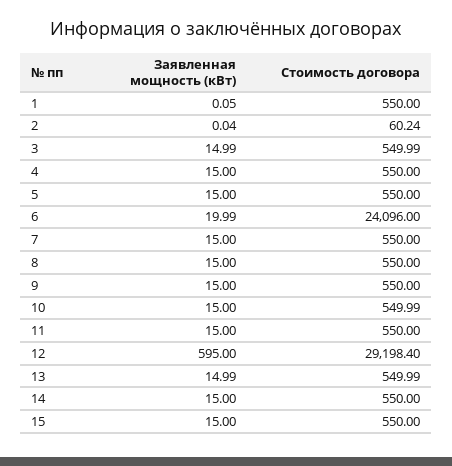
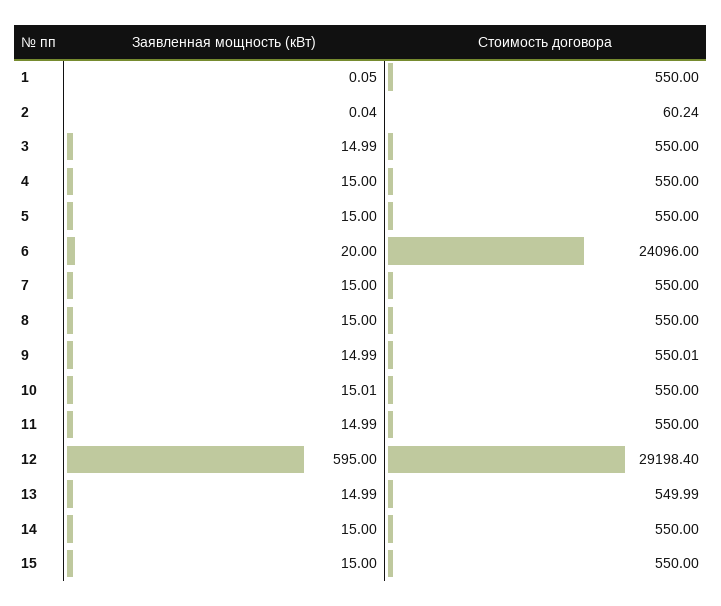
  {
    "Заявленная мощность (кВт)": {
      "1": 0.05,
      "2": 0.04,
      "3": 14.99,
      "4": 15,
      "5": 15,
-     "6": 19.99,
+     "6": 20,
      "7": 15,
      "8": 15,
-     "9": 15,
+     "9": 14.99,
-     "10": 15,
+     "10": 15.01,
-     "11": 15,
+     "11": 14.99,
      "12": 595,
      "13": 14.99,
      "14": 15,
      "15": 15
    },
    "Стоимость договора": {
      "1": 550,
      "2": 60.24,
-     "3": 549.99,
+     "3": 550,
      "4": 550,
      "5": 550,
      "6": 24096,
      "7": 550,
      "8": 550,
-     "9": 550,
+     "9": 550.01,
-     "10": 549.99,
+     "10": 550,
      "11": 550,
      "12": 29198.4,
      "13": 549.99,
      "14": 550,
      "15": 550
    }
  }

